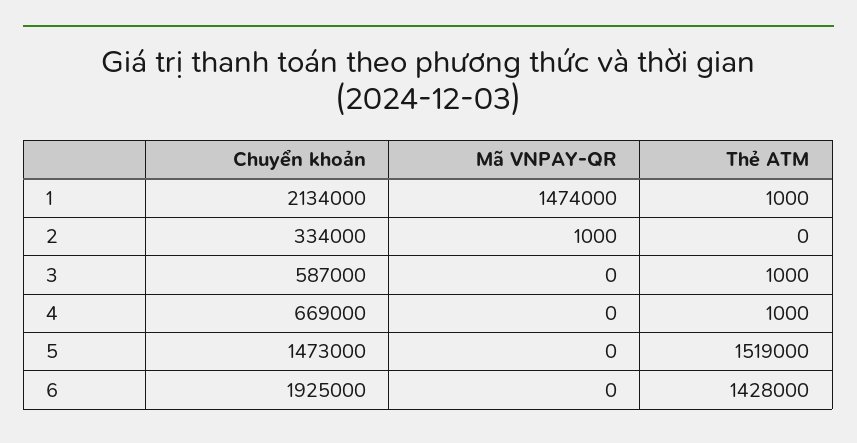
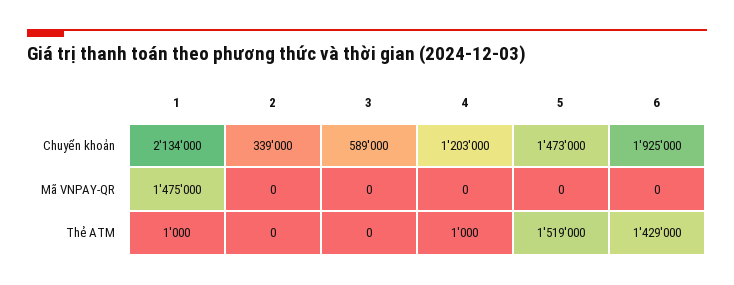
  {
    "Chuyển khoản": {
      "1": 2134000,
-     "2": 334000,
+     "2": 339000,
-     "3": 587000,
+     "3": 589000,
-     "4": 669000,
+     "4": 1203000,
      "5": 1473000,
      "6": 1925000
    },
    "Mã VNPAY-QR": {
-     "1": 1474000,
+     "1": 1475000,
-     "2": 1000,
+     "2": 0,
      "3": 0,
      "4": 0,
      "5": 0,
      "6": 0
    },
    "Thẻ ATM": {
      "1": 1000,
      "2": 0,
-     "3": 1000,
+     "3": 0,
      "4": 1000,
      "5": 1519000,
-     "6": 1428000
+     "6": 1429000
    }
  }

